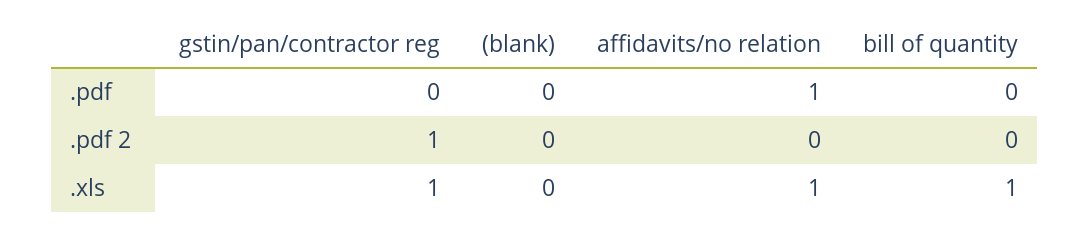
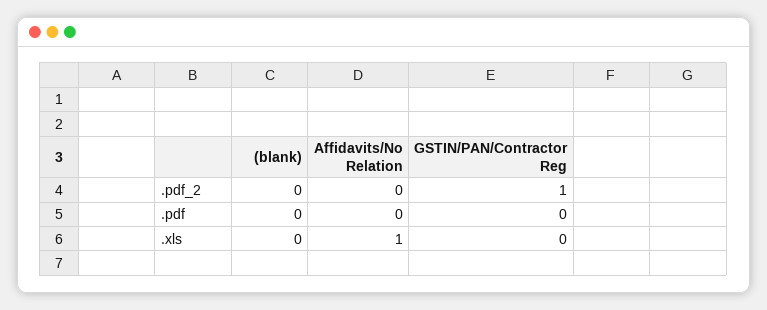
  {
    "gstin/pan/contractor reg": {
      ".pdf": 0,
      ".pdf 2": 1,
-     ".xls": 1
+     ".xls": 0
    },
    "(blank)": {
      ".pdf": 0,
      ".pdf 2": 0,
      ".xls": 0
    },
    "affidavits/no relation": {
-     ".pdf": 1,
+     ".pdf": 0,
      ".pdf 2": 0,
      ".xls": 1
-   },
+   }
-   "bill of quantity": {
-     ".pdf": 0,
-     ".pdf 2": 0,
-     ".xls": 1
-   }
  }

